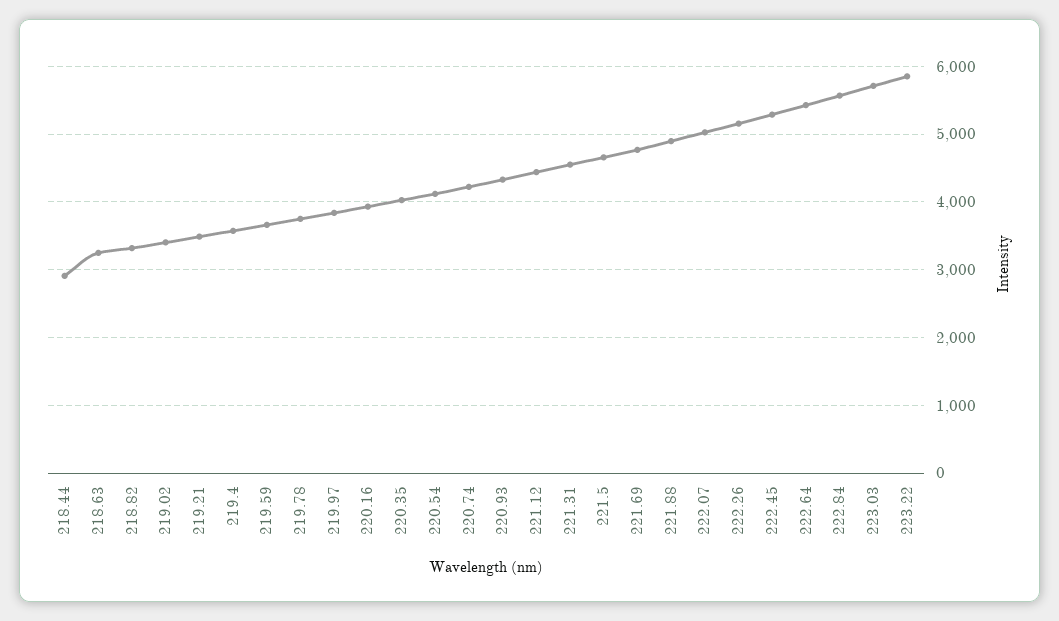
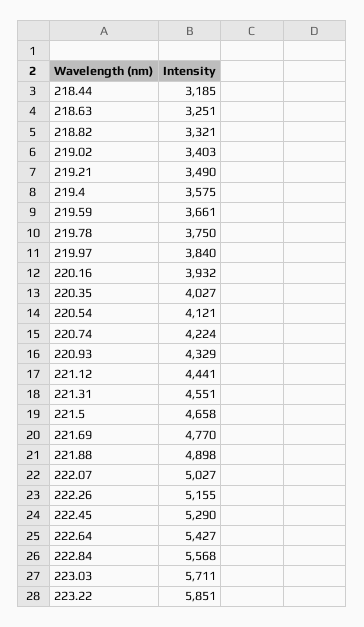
  {
-   "218.44": 2900,
+   "218.44": 3185,
    "218.63": 3251,
    "218.82": 3321,
    "219.02": 3403,
    "219.21": 3490,
    "219.4": 3575,
    "219.59": 3661,
    "219.78": 3750,
    "219.97": 3840,
    "220.16": 3932,
    "220.35": 4027,
    "220.54": 4121,
    "220.74": 4224,
    "220.93": 4329,
    "221.12": 4441,
    "221.31": 4551,
    "221.5": 4658,
    "221.69": 4770,
    "221.88": 4898,
    "222.07": 5027,
    "222.26": 5155,
    "222.45": 5290,
    "222.64": 5427,
    "222.84": 5568,
    "223.03": 5711,
    "223.22": 5851
  }

